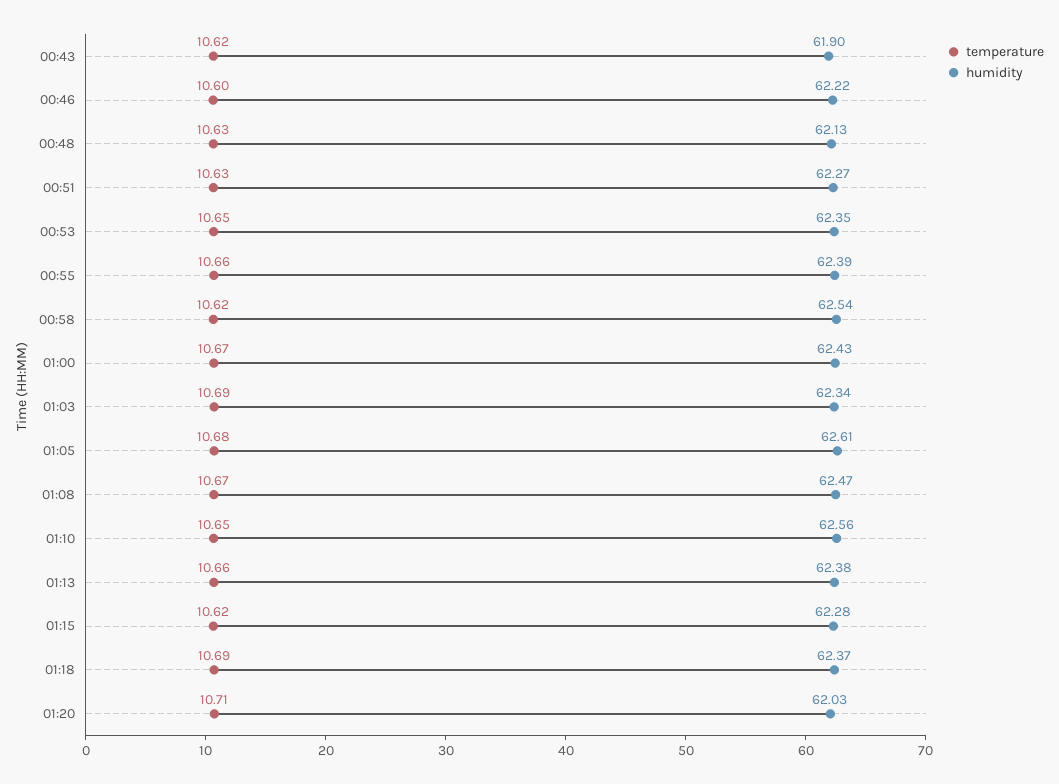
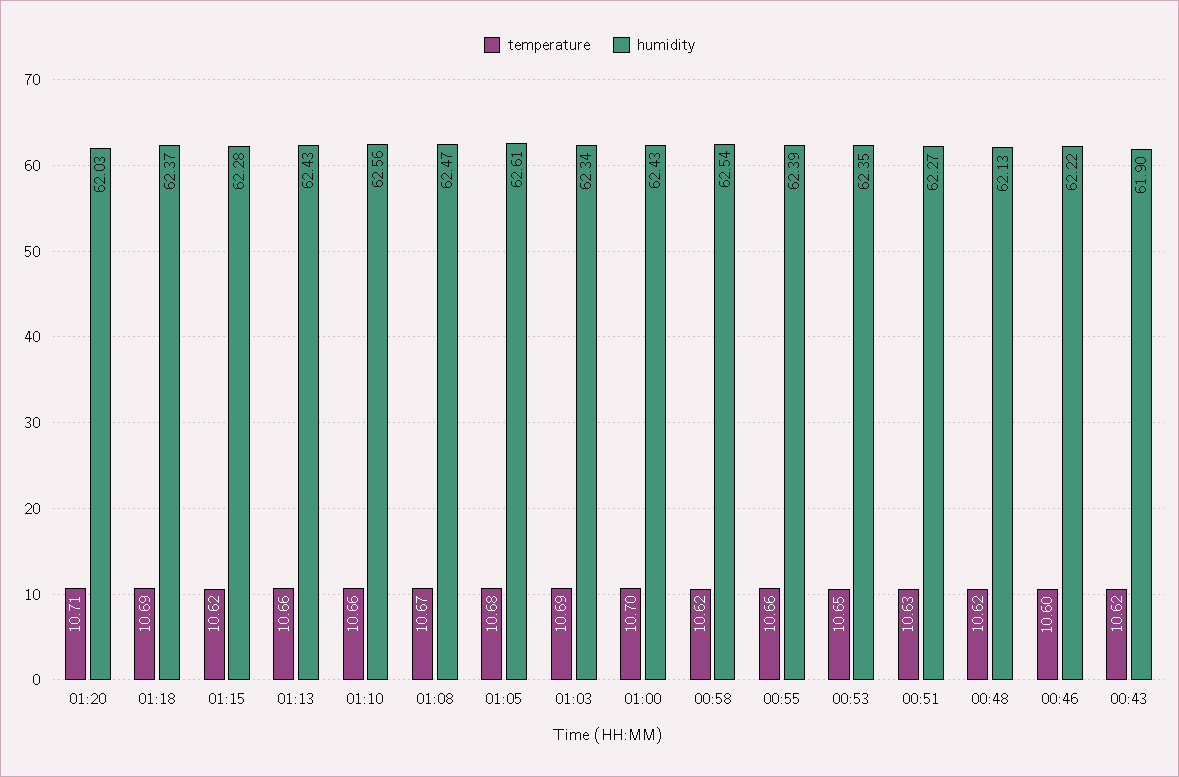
  {
    "temperature": {
      "00:43": 10.62,
      "00:46": 10.6,
-     "00:48": 10.63,
+     "00:48": 10.62,
      "00:51": 10.63,
      "00:53": 10.65,
      "00:55": 10.66,
      "00:58": 10.62,
-     "01:00": 10.67,
+     "01:00": 10.7,
      "01:03": 10.69,
      "01:05": 10.68,
      "01:08": 10.67,
-     "01:10": 10.65,
+     "01:10": 10.66,
      "01:13": 10.66,
      "01:15": 10.62,
      "01:18": 10.69,
      "01:20": 10.71
    },
    "humidity": {
      "00:43": 61.9,
      "00:46": 62.22,
      "00:48": 62.13,
      "00:51": 62.27,
      "00:53": 62.35,
      "00:55": 62.39,
      "00:58": 62.54,
      "01:00": 62.43,
      "01:03": 62.34,
      "01:05": 62.61,
      "01:08": 62.47,
      "01:10": 62.56,
-     "01:13": 62.38,
+     "01:13": 62.43,
      "01:15": 62.28,
      "01:18": 62.37,
      "01:20": 62.03
    }
  }

